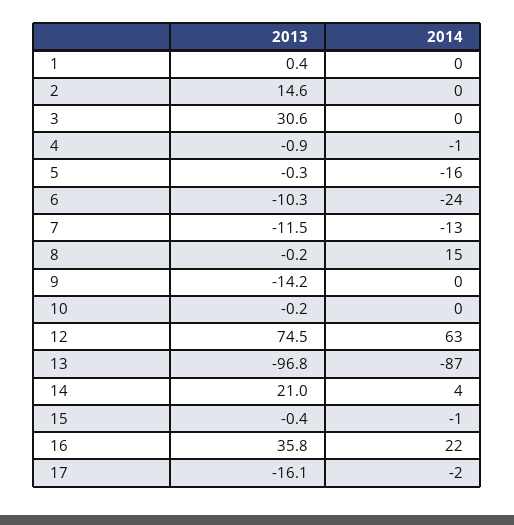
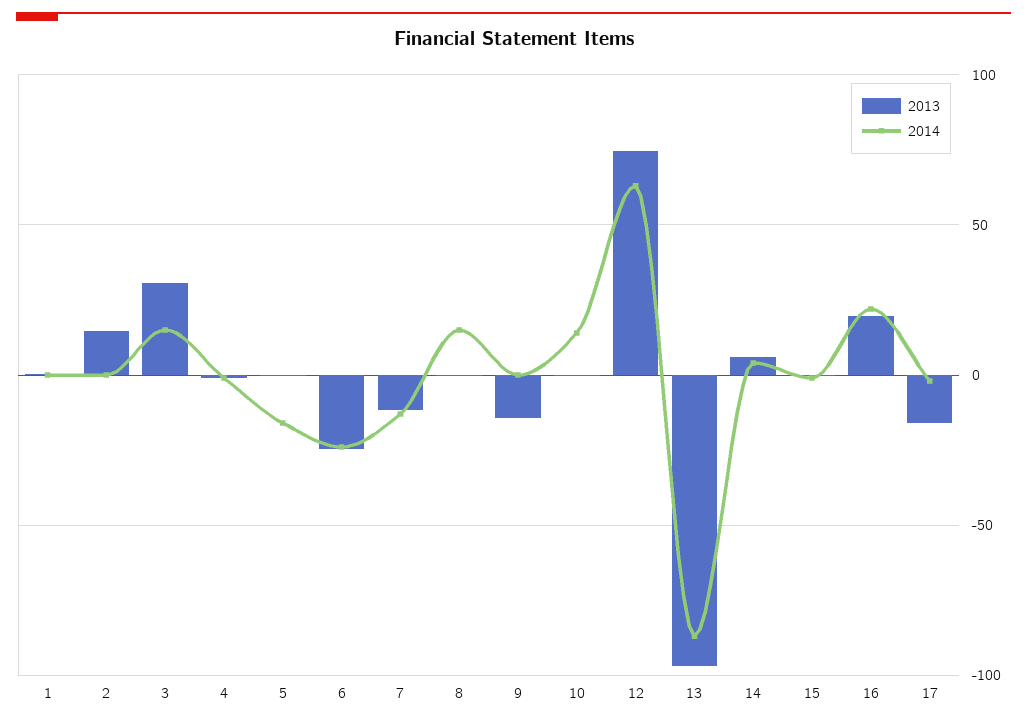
  {
    "2013": {
      "1": 0.4,
      "2": 14.6,
      "3": 30.6,
      "4": -0.9,
      "5": -0.3,
-     "6": -10.3,
+     "6": -25,
      "7": -11.5,
      "8": -0.2,
      "9": -14.2,
      "10": -0.2,
      "12": 74.5,
      "13": -96.8,
-     "14": 21,
+     "14": 5,
      "15": -0.4,
-     "16": 35.8,
+     "16": 20,
      "17": -16.1
    },
    "2014": {
      "1": 0,
      "2": 0,
-     "3": 0,
+     "3": 15,
      "4": -1,
      "5": -16,
      "6": -24,
      "7": -13,
      "8": 15,
      "9": 0,
-     "10": 0,
+     "10": 15,
      "12": 63,
      "13": -87,
      "14": 4,
      "15": -1,
      "16": 22,
      "17": -2
    }
  }

